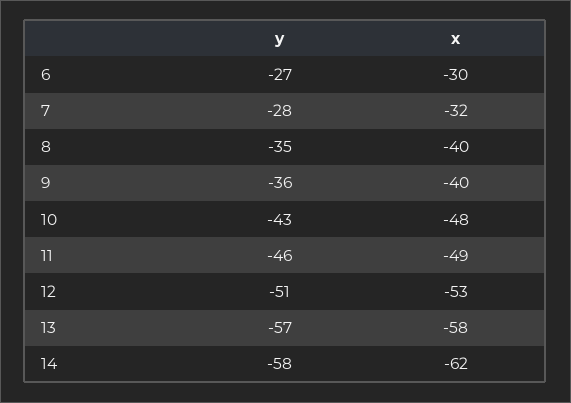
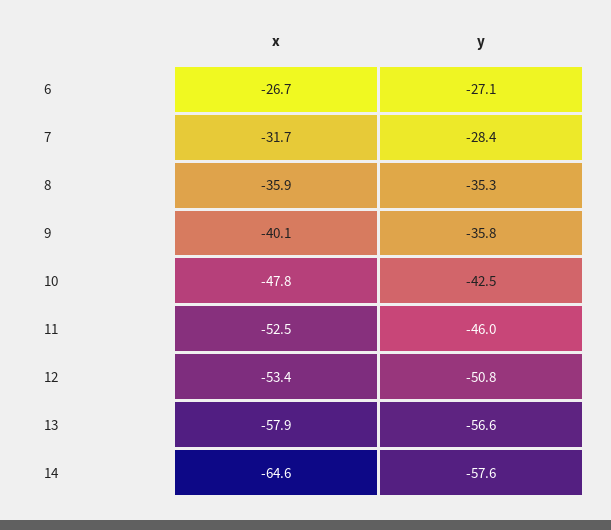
  {
    "y": {
      "6": -27.1,
      "7": -28.4,
      "8": -35.3,
      "9": -35.8,
      "10": -42.5,
      "11": -46,
      "12": -50.8,
      "13": -56.6,
      "14": -57.6
    },
    "x": {
-     "6": -30,
+     "6": -26.7,
      "7": -31.7,
-     "8": -40,
+     "8": -35.9,
      "9": -40.1,
      "10": -47.8,
-     "11": -49,
+     "11": -52.5,
      "12": -53.4,
      "13": -57.9,
-     "14": -62
+     "14": -64.6
    }
  }

